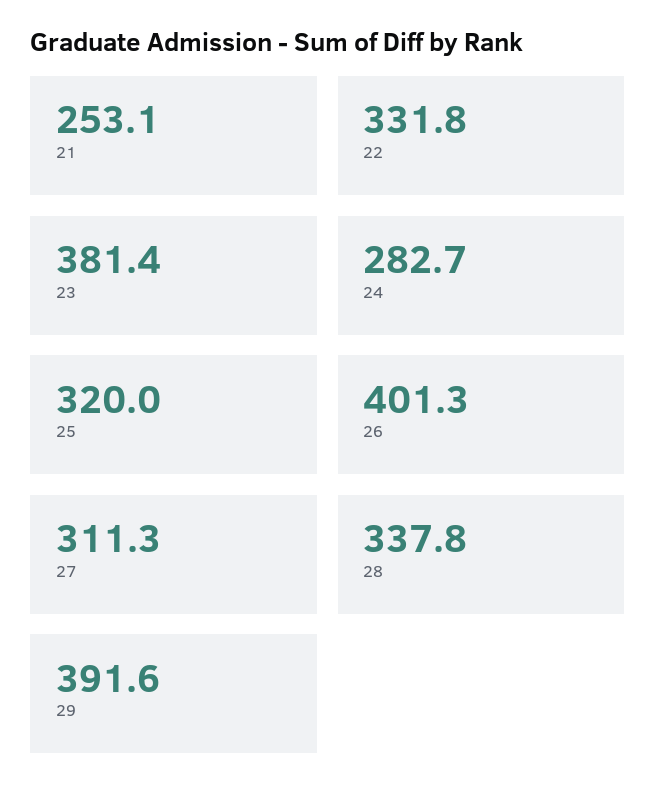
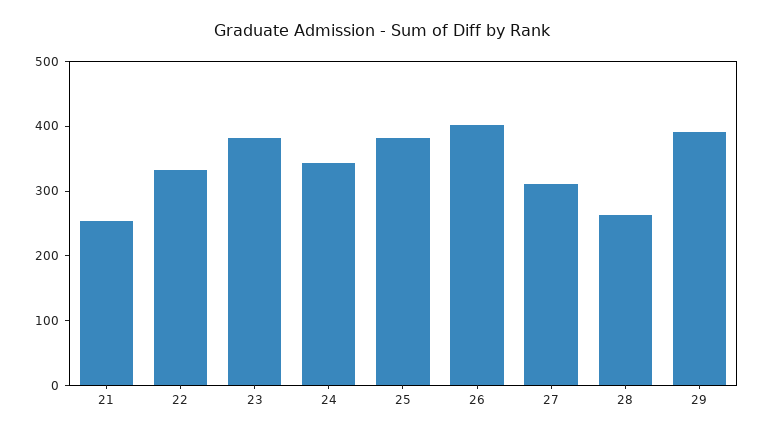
  {
    "21": 253.1,
    "22": 331.8,
    "23": 381.4,
-   "24": 282.7,
+   "24": 340,
-   "25": 320,
+   "25": 380,
    "26": 401.3,
    "27": 311.3,
-   "28": 337.8,
+   "28": 260,
    "29": 391.6
  }

